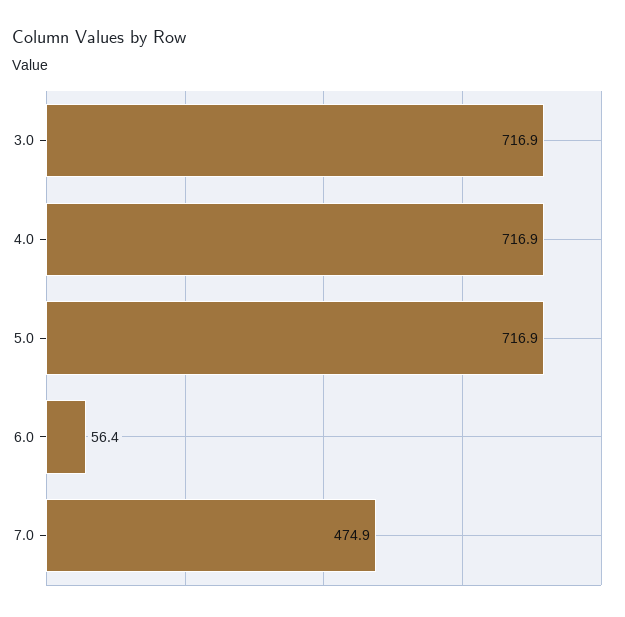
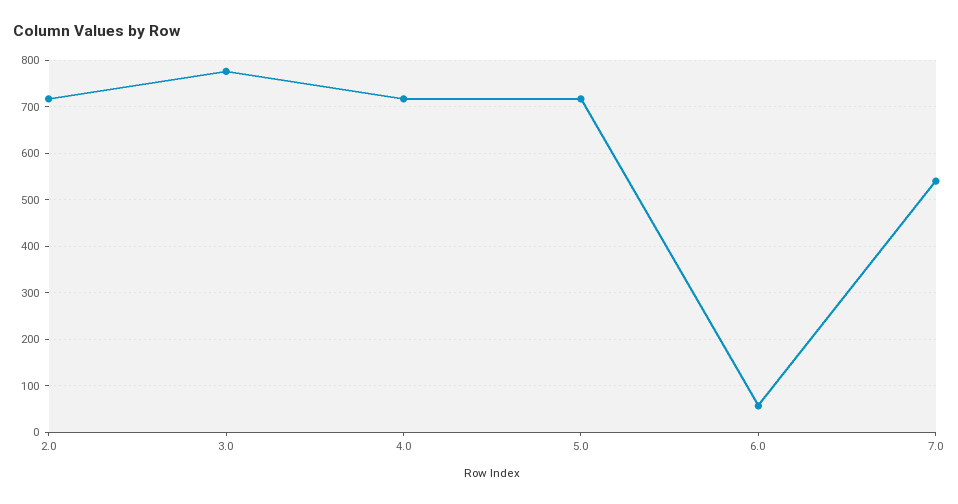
  {
-   "3.0": 716.9,
+   "3.0": 780,
    "4.0": 716.9,
    "5.0": 716.9,
    "6.0": 56.4,
-   "7.0": 474.9
+   "7.0": 540,
+   "2.0": 720
  }

